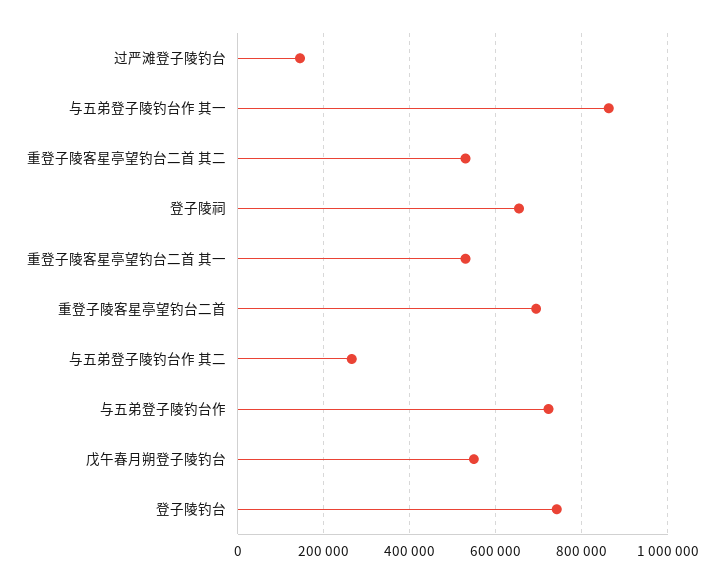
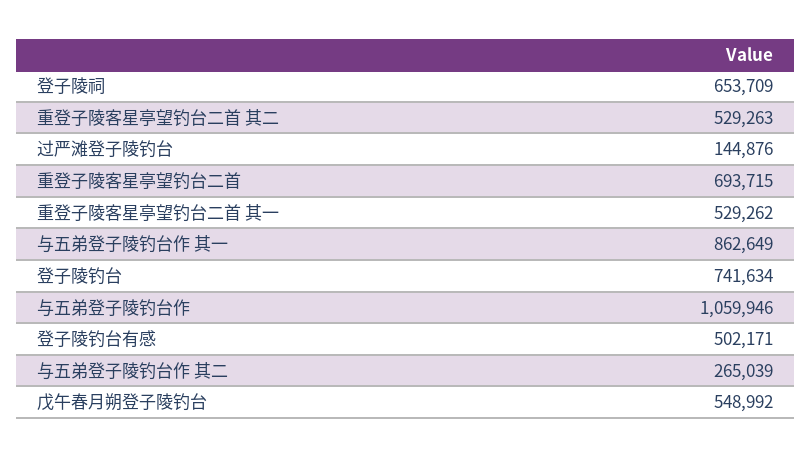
  {
    "过严滩登子陵钓台": 144876,
    "与五弟登子陵钓台作 其一": 862649,
    "重登子陵客星亭望钓台二首 其二": 529263,
    "登子陵祠": 653709,
    "重登子陵客星亭望钓台二首 其一": 529262,
    "重登子陵客星亭望钓台二首": 693715,
    "与五弟登子陵钓台作 其二": 265039,
-   "与五弟登子陵钓台作": 720000,
+   "与五弟登子陵钓台作": 1059946,
    "戊午春月朔登子陵钓台": 548992,
-   "登子陵钓台": 741634
+   "登子陵钓台": 741634,
+   "登子陵钓台有感": 502171
  }

